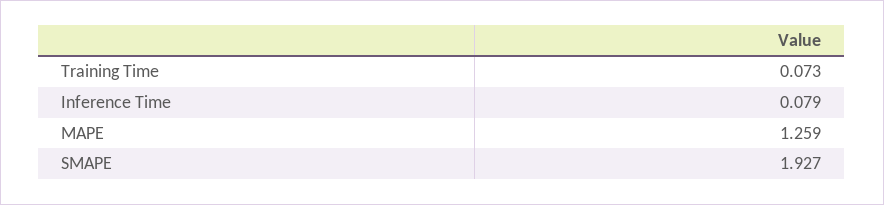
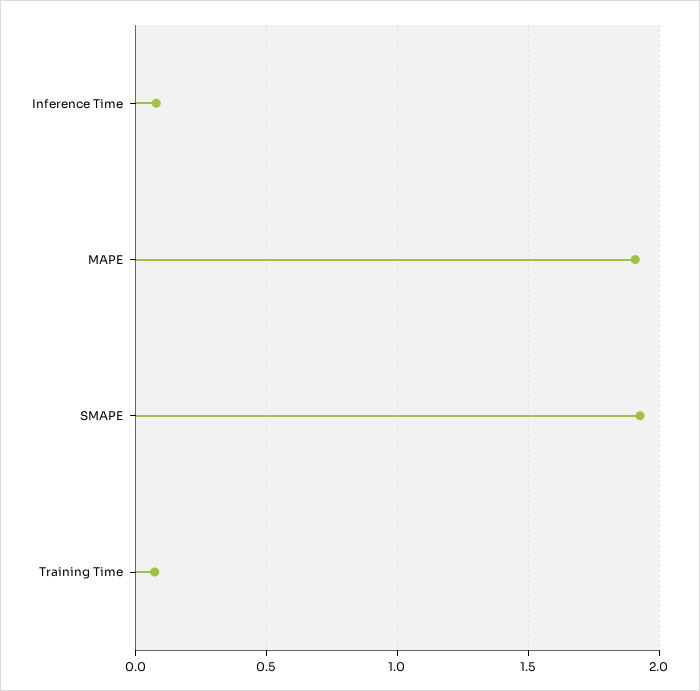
  {
    "Training Time": 0.073,
    "Inference Time": 0.079,
-   "MAPE": 1.259,
+   "MAPE": 1.9,
    "SMAPE": 1.927
  }

